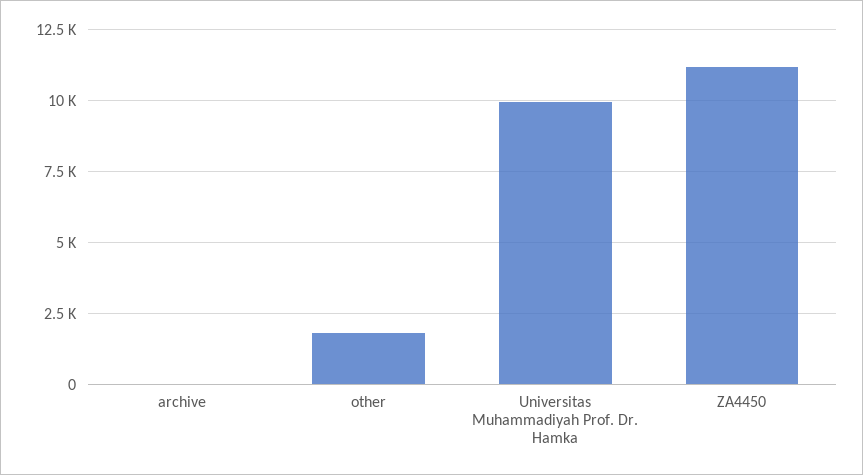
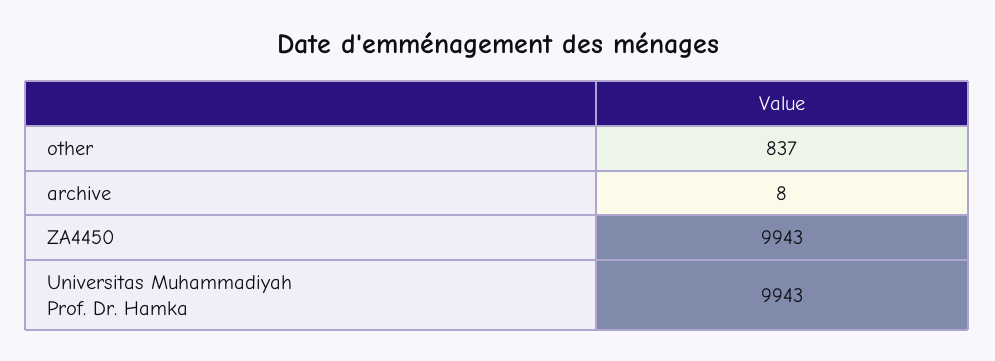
  {
    "archive": 8,
-   "other": 1750,
+   "other": 837,
    "Universitas Muhammadiyah Prof. Dr. Hamka": 9943,
-   "ZA4450": 11250
+   "ZA4450": 9943
  }

